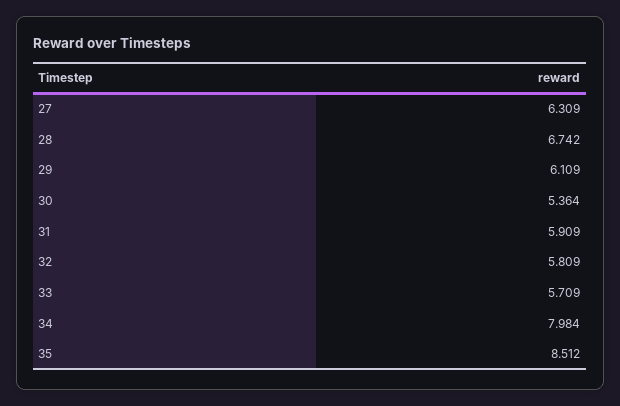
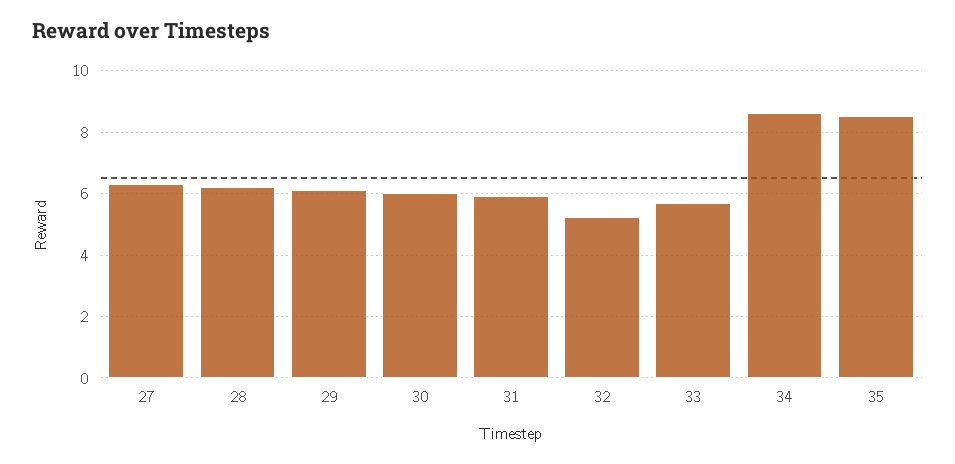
  {
    "27": 6.309,
-   "28": 6.742,
+   "28": 6.2,
    "29": 6.109,
-   "30": 5.364,
+   "30": 6,
    "31": 5.909,
-   "32": 5.809,
+   "32": 5.2,
    "33": 5.709,
-   "34": 7.984,
+   "34": 8.6,
    "35": 8.512
  }

